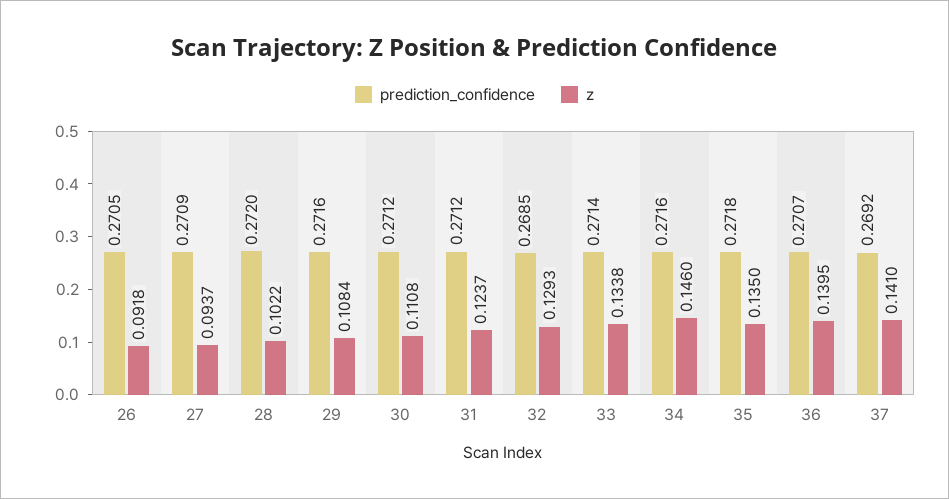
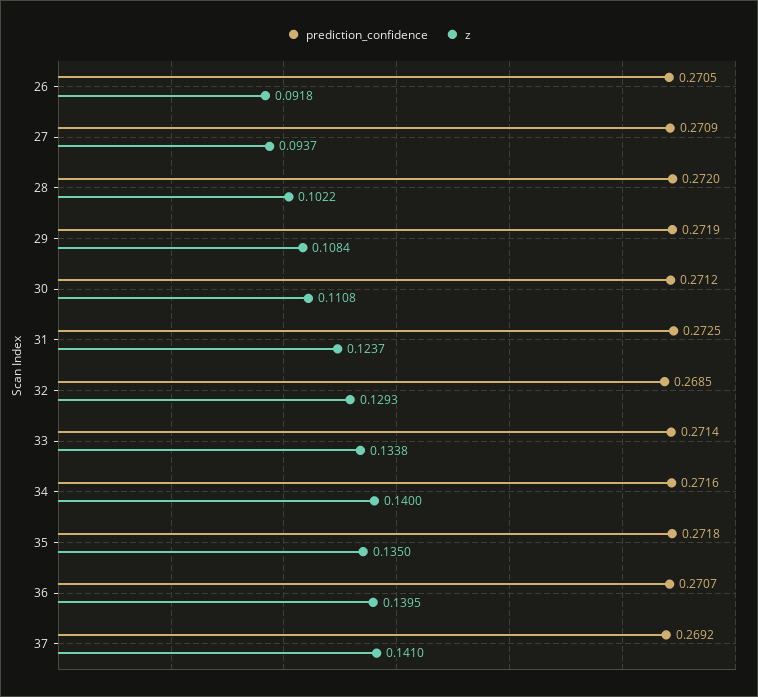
  {
    "prediction_confidence": {
      "26": 0.2705,
      "27": 0.2709,
      "28": 0.272,
-     "29": 0.2716,
+     "29": 0.2719,
      "30": 0.2712,
-     "31": 0.2712,
+     "31": 0.2725,
      "32": 0.2685,
      "33": 0.2714,
      "34": 0.2716,
      "35": 0.2718,
      "36": 0.2707,
      "37": 0.2692
    },
    "z": {
      "26": 0.0918,
      "27": 0.0937,
      "28": 0.1022,
      "29": 0.1084,
      "30": 0.1108,
      "31": 0.1237,
      "32": 0.1293,
      "33": 0.1338,
-     "34": 0.146,
+     "34": 0.14,
      "35": 0.135,
      "36": 0.1395,
      "37": 0.141
    }
  }

